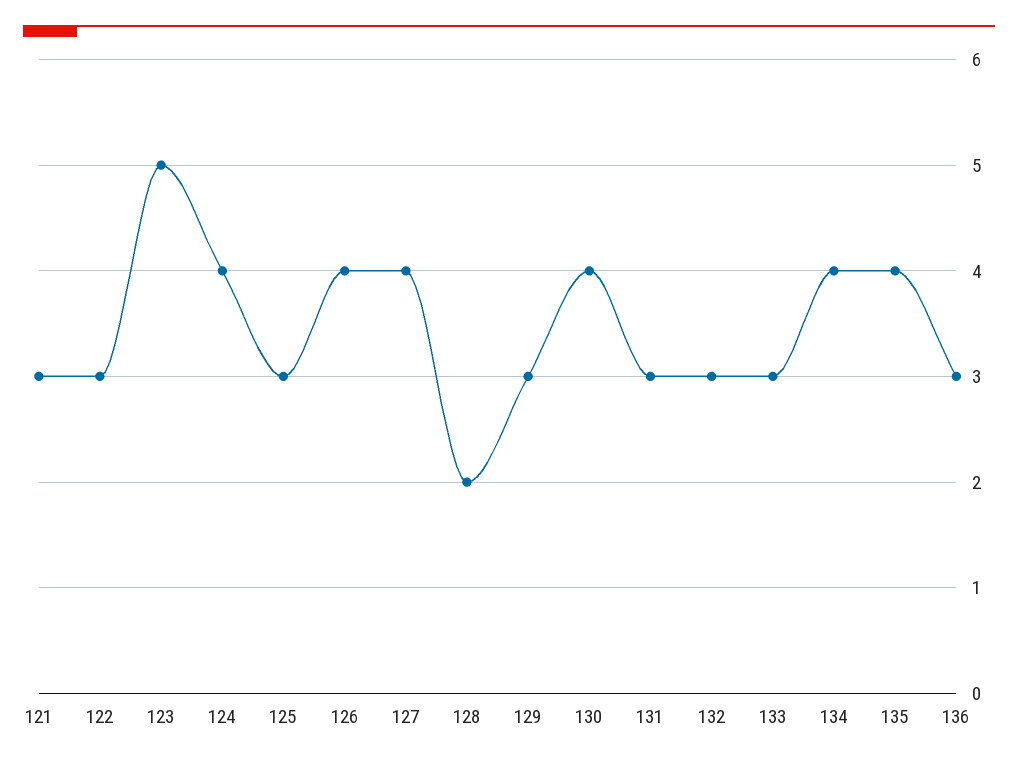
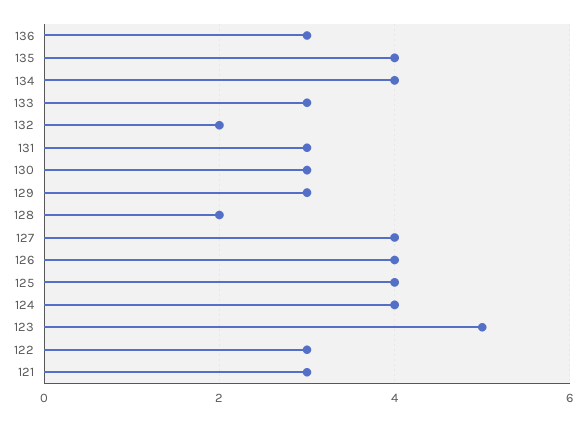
  {
    "121": 3,
    "122": 3,
    "123": 5,
    "124": 4,
-   "125": 3,
+   "125": 4,
    "126": 4,
    "127": 4,
    "128": 2,
    "129": 3,
-   "130": 4,
+   "130": 3,
    "131": 3,
-   "132": 3,
+   "132": 2,
    "133": 3,
    "134": 4,
    "135": 4,
    "136": 3
  }

